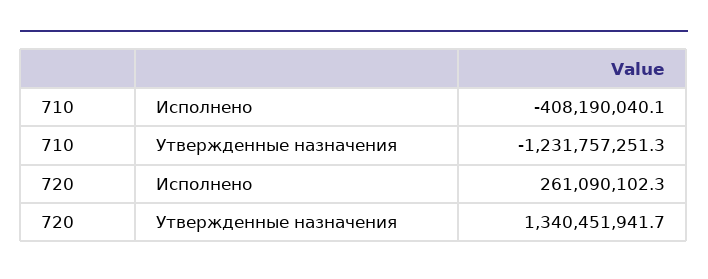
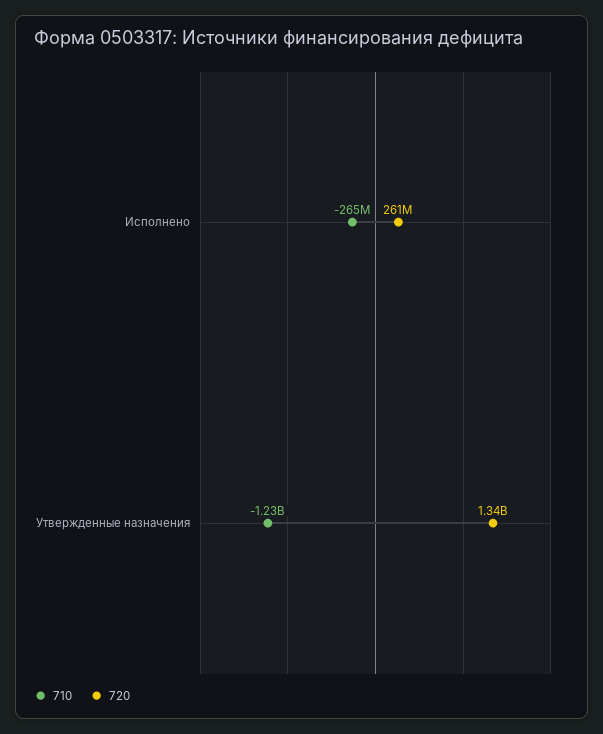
  {
    "710": {
-     "Исполнено": -408190040.1,
+     "Исполнено": -265000000,
      "Утвержденные назначения": -1231757251.3
    },
    "720": {
      "Исполнено": 261090102.3,
      "Утвержденные назначения": 1340451941.7
    }
  }

